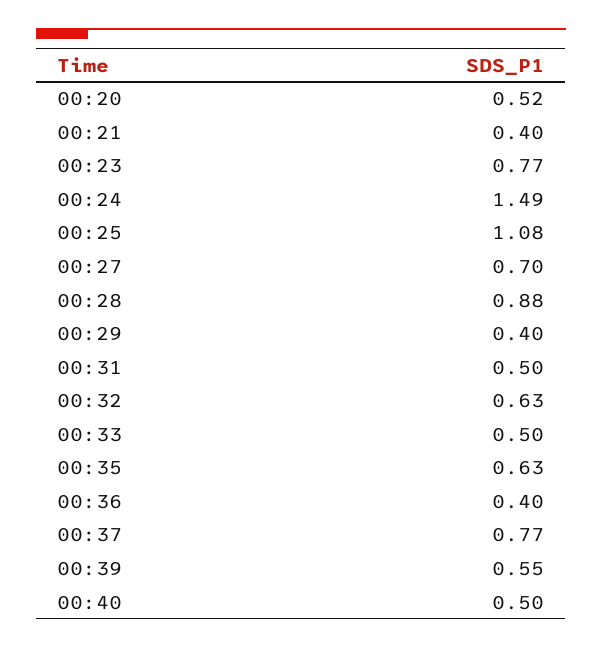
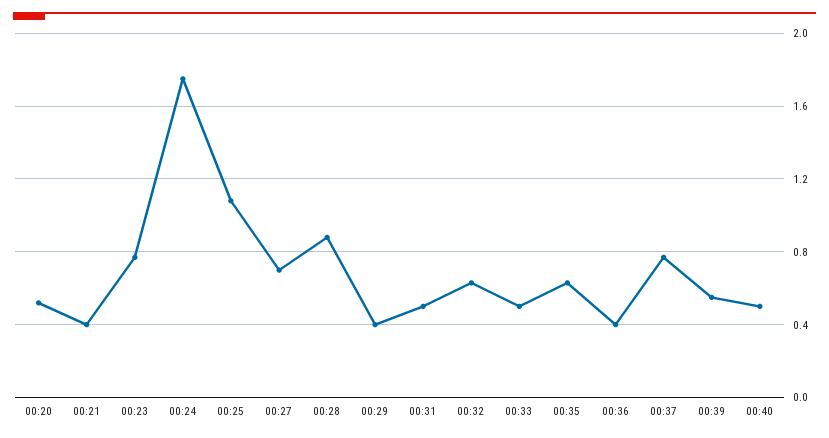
  {
    "00:20": 0.52,
    "00:21": 0.4,
    "00:23": 0.77,
-   "00:24": 1.49,
+   "00:24": 1.75,
    "00:25": 1.08,
    "00:27": 0.7,
    "00:28": 0.88,
    "00:29": 0.4,
    "00:31": 0.5,
    "00:32": 0.63,
    "00:33": 0.5,
    "00:35": 0.63,
    "00:36": 0.4,
    "00:37": 0.77,
    "00:39": 0.55,
    "00:40": 0.5
  }

